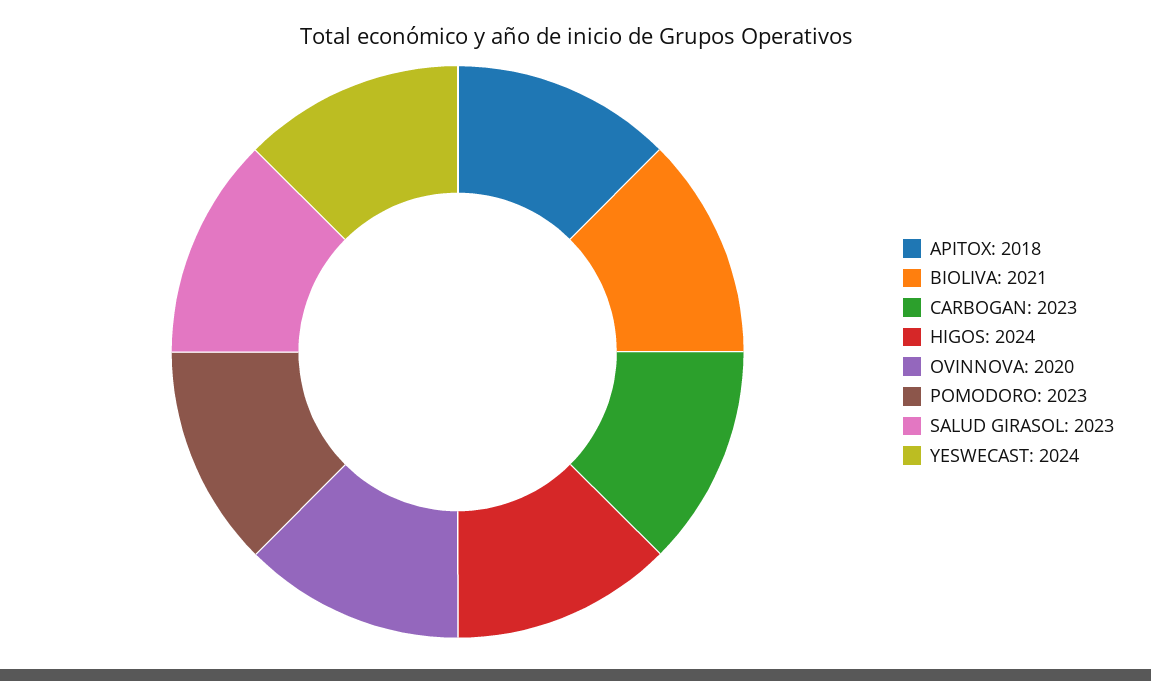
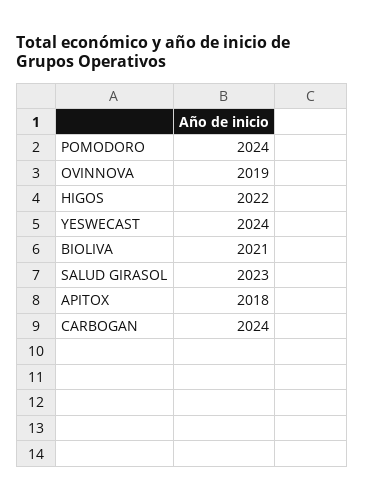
  {
    "APITOX": 2018,
    "BIOLIVA": 2021,
-   "CARBOGAN": 2023,
+   "CARBOGAN": 2024,
-   "HIGOS": 2024,
+   "HIGOS": 2022,
-   "OVINNOVA": 2020,
+   "OVINNOVA": 2019,
-   "POMODORO": 2023,
+   "POMODORO": 2024,
    "SALUD GIRASOL": 2023,
    "YESWECAST": 2024
  }

